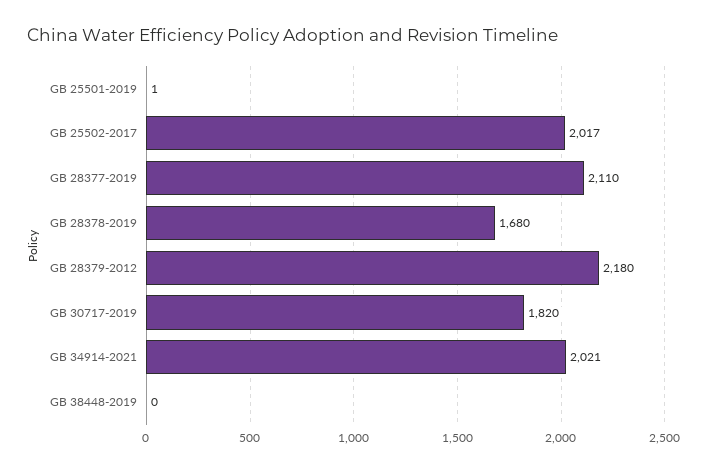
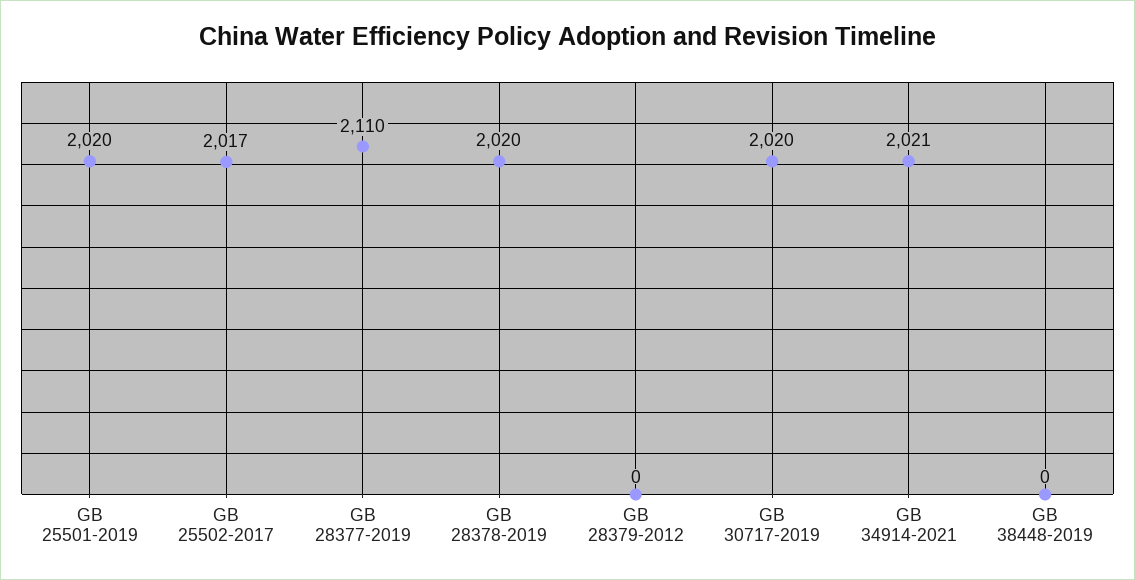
  {
-   "GB 25501-2019": 1,
+   "GB 25501-2019": 2020,
    "GB 25502-2017": 2017,
    "GB 28377-2019": 2110,
-   "GB 28378-2019": 1680,
+   "GB 28378-2019": 2020,
-   "GB 28379-2012": 2180,
+   "GB 28379-2012": 0,
-   "GB 30717-2019": 1820,
+   "GB 30717-2019": 2020,
    "GB 34914-2021": 2021,
    "GB 38448-2019": 0
  }

